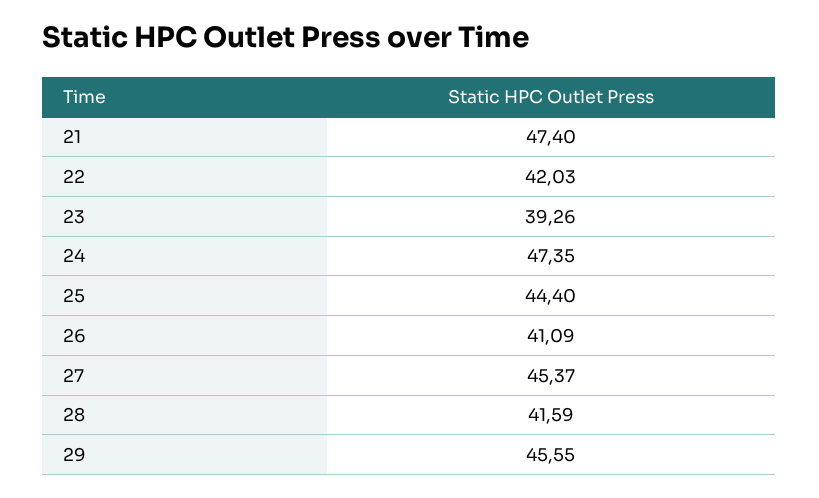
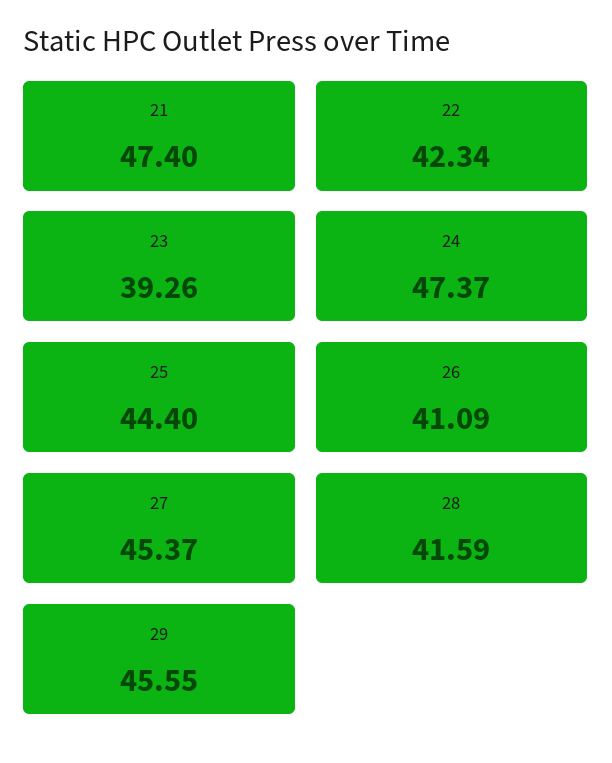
  {
    "21": 47.4,
-   "22": 42.03,
+   "22": 42.34,
    "23": 39.26,
-   "24": 47.35,
+   "24": 47.37,
    "25": 44.4,
    "26": 41.09,
    "27": 45.37,
    "28": 41.59,
    "29": 45.55
  }

